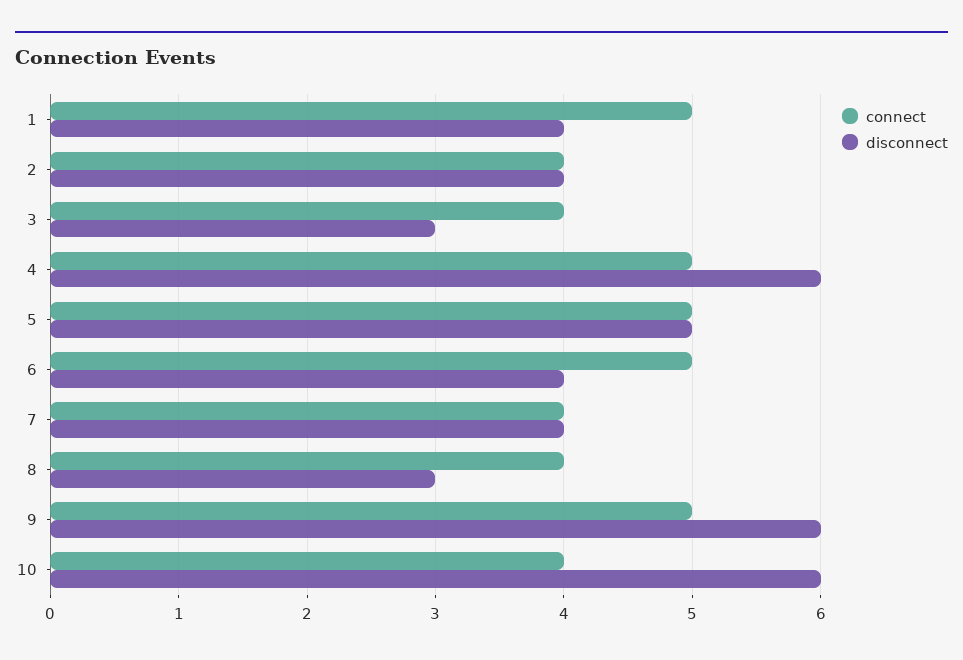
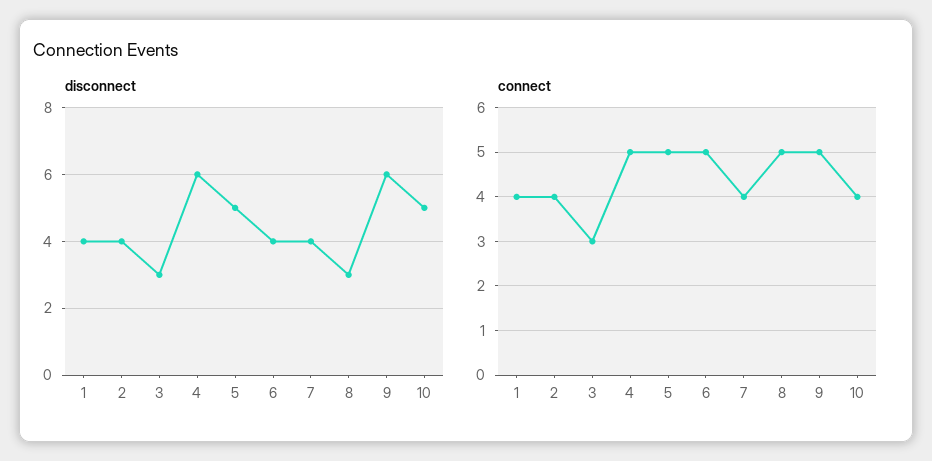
  {
    "connect": {
-     "1": 5,
+     "1": 4,
      "2": 4,
-     "3": 4,
+     "3": 3,
      "4": 5,
      "5": 5,
      "6": 5,
      "7": 4,
-     "8": 4,
+     "8": 5,
      "9": 5,
      "10": 4
    },
    "disconnect": {
      "1": 4,
      "2": 4,
      "3": 3,
      "4": 6,
      "5": 5,
      "6": 4,
      "7": 4,
      "8": 3,
      "9": 6,
-     "10": 6
+     "10": 5
    }
  }

